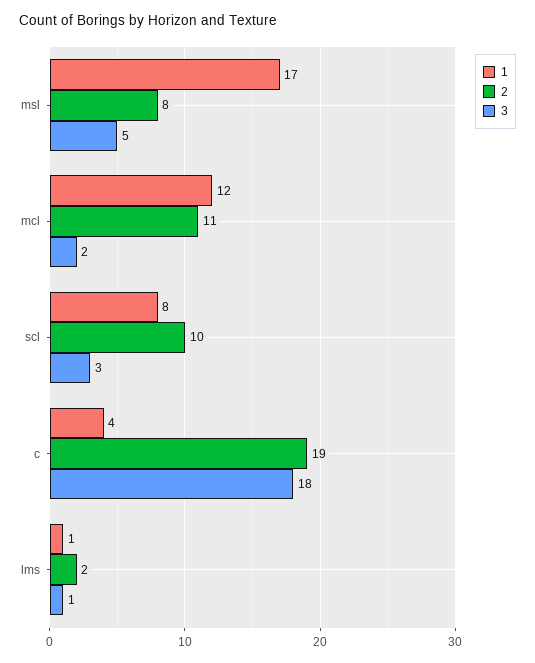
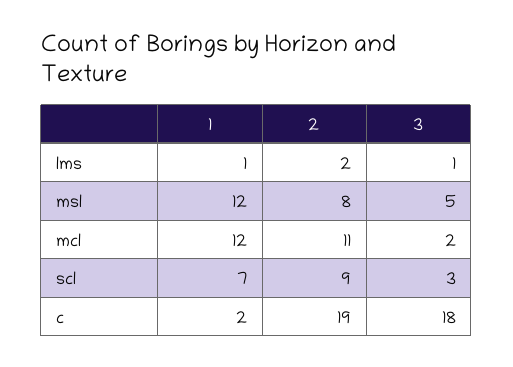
  {
    "1": {
-     "msl": 17,
+     "msl": 12,
      "mcl": 12,
-     "scl": 8,
+     "scl": 7,
-     "c": 4,
+     "c": 2,
      "lms": 1
    },
    "2": {
      "msl": 8,
      "mcl": 11,
-     "scl": 10,
+     "scl": 9,
      "c": 19,
      "lms": 2
    },
    "3": {
      "msl": 5,
      "mcl": 2,
      "scl": 3,
      "c": 18,
      "lms": 1
    }
  }

